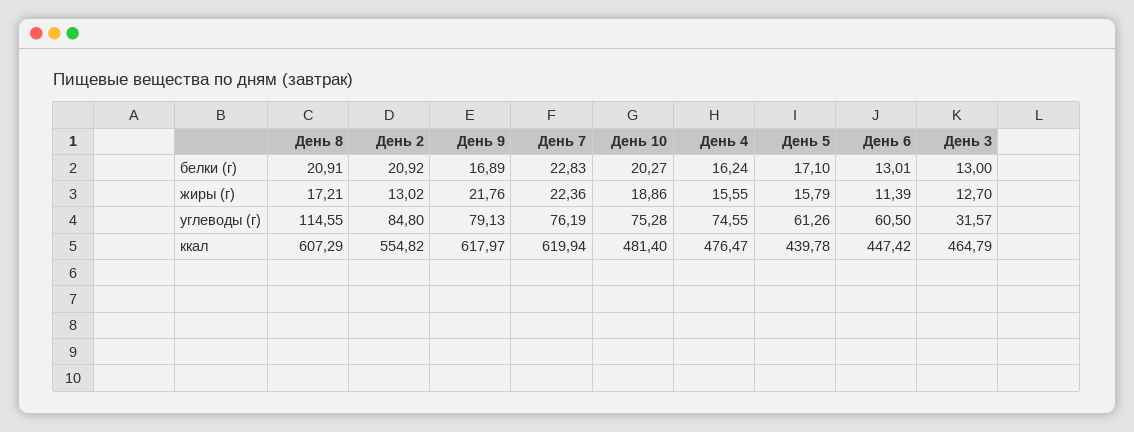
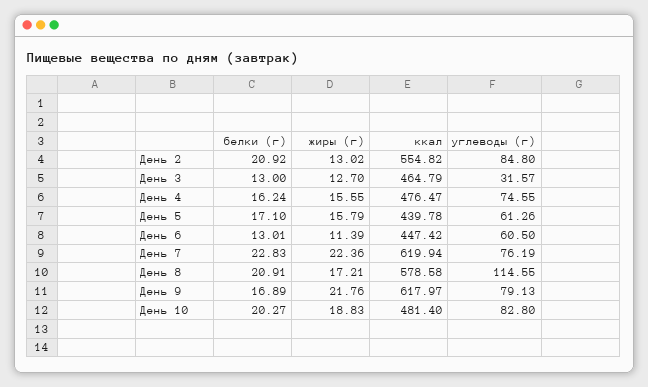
  {
    "День 8": {
      "белки (г)": 20.91,
      "жиры (г)": 17.21,
      "углеводы (г)": 114.55,
-     "ккал": 607.29
+     "ккал": 578.58
    },
    "День 2": {
      "белки (г)": 20.92,
      "жиры (г)": 13.02,
      "углеводы (г)": 84.8,
      "ккал": 554.82
    },
    "День 9": {
      "белки (г)": 16.89,
      "жиры (г)": 21.76,
      "углеводы (г)": 79.13,
      "ккал": 617.97
    },
    "День 7": {
      "белки (г)": 22.83,
      "жиры (г)": 22.36,
      "углеводы (г)": 76.19,
      "ккал": 619.94
    },
    "День 10": {
      "белки (г)": 20.27,
-     "жиры (г)": 18.86,
+     "жиры (г)": 18.83,
-     "углеводы (г)": 75.28,
+     "углеводы (г)": 82.8,
      "ккал": 481.4
    },
    "День 4": {
      "белки (г)": 16.24,
      "жиры (г)": 15.55,
      "углеводы (г)": 74.55,
      "ккал": 476.47
    },
    "День 5": {
      "белки (г)": 17.1,
      "жиры (г)": 15.79,
      "углеводы (г)": 61.26,
      "ккал": 439.78
    },
    "День 6": {
      "белки (г)": 13.01,
      "жиры (г)": 11.39,
      "углеводы (г)": 60.5,
      "ккал": 447.42
    },
    "День 3": {
      "белки (г)": 13,
      "жиры (г)": 12.7,
      "углеводы (г)": 31.57,
      "ккал": 464.79
    }
  }

